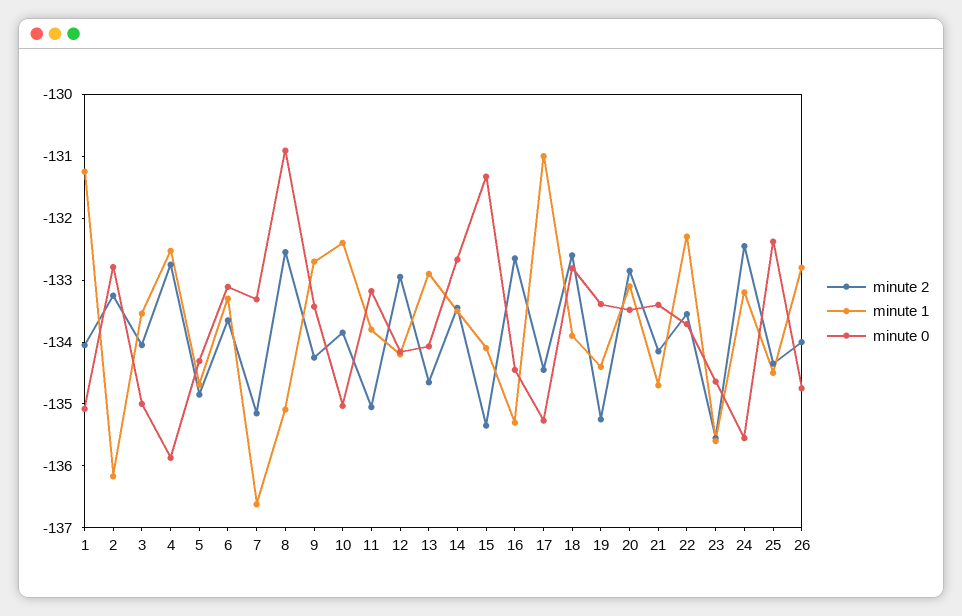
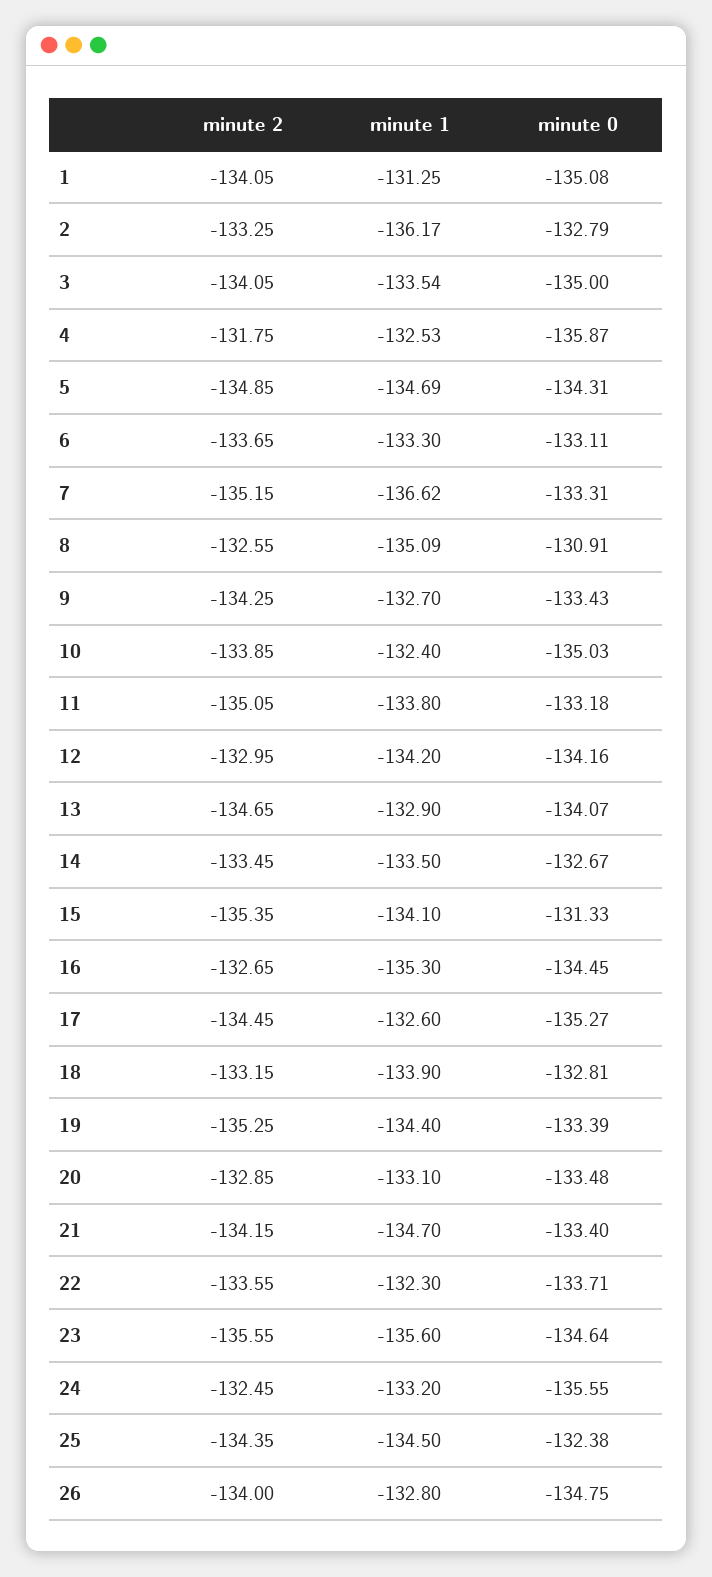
  {
    "minute 2": {
      "1": -134.05,
      "2": -133.25,
      "3": -134.05,
-     "4": -132.8,
+     "4": -131.75,
      "5": -134.85,
      "6": -133.65,
      "7": -135.15,
      "8": -132.55,
      "9": -134.25,
      "10": -133.85,
      "11": -135.05,
      "12": -132.95,
      "13": -134.65,
      "14": -133.45,
      "15": -135.35,
      "16": -132.65,
      "17": -134.45,
-     "18": -132.6,
+     "18": -133.15,
      "19": -135.25,
      "20": -132.85,
      "21": -134.15,
      "22": -133.55,
      "23": -135.55,
      "24": -132.45,
      "25": -134.35,
      "26": -134
    },
    "minute 1": {
      "1": -131.25,
      "2": -136.17,
      "3": -133.54,
      "4": -132.53,
      "5": -134.69,
      "6": -133.3,
      "7": -136.62,
      "8": -135.09,
      "9": -132.7,
      "10": -132.4,
      "11": -133.8,
      "12": -134.2,
      "13": -132.9,
      "14": -133.5,
      "15": -134.1,
      "16": -135.3,
-     "17": -131,
+     "17": -132.6,
      "18": -133.9,
      "19": -134.4,
      "20": -133.1,
      "21": -134.7,
      "22": -132.3,
      "23": -135.6,
      "24": -133.2,
      "25": -134.5,
      "26": -132.8
    },
    "minute 0": {
      "1": -135.08,
      "2": -132.79,
      "3": -135,
      "4": -135.87,
      "5": -134.31,
      "6": -133.11,
      "7": -133.31,
      "8": -130.91,
      "9": -133.43,
      "10": -135.03,
      "11": -133.18,
      "12": -134.16,
      "13": -134.07,
      "14": -132.67,
      "15": -131.33,
      "16": -134.45,
      "17": -135.27,
      "18": -132.81,
      "19": -133.39,
      "20": -133.48,
      "21": -133.4,
      "22": -133.71,
      "23": -134.64,
      "24": -135.55,
      "25": -132.38,
      "26": -134.75
    }
  }

